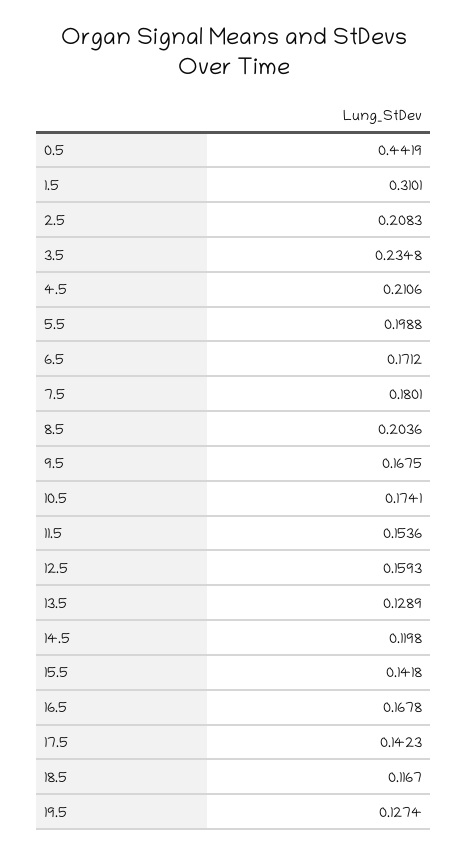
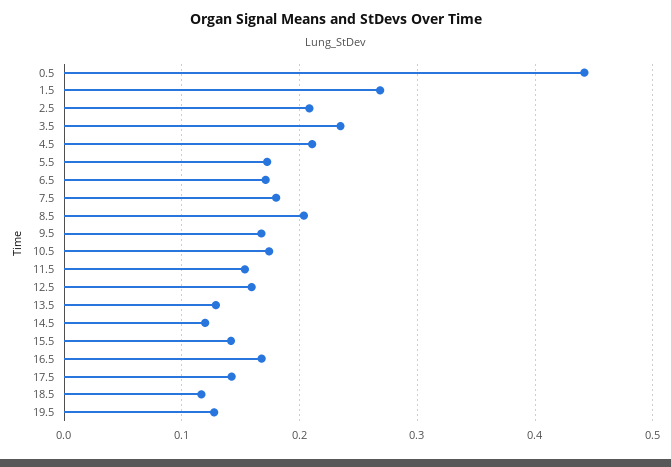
  {
    "0.5": 0.4419,
-   "1.5": 0.3101,
+   "1.5": 0.27,
    "2.5": 0.2083,
    "3.5": 0.2348,
    "4.5": 0.2106,
-   "5.5": 0.1988,
+   "5.5": 0.17,
    "6.5": 0.1712,
    "7.5": 0.1801,
    "8.5": 0.2036,
    "9.5": 0.1675,
    "10.5": 0.1741,
    "11.5": 0.1536,
    "12.5": 0.1593,
    "13.5": 0.1289,
    "14.5": 0.1198,
    "15.5": 0.1418,
    "16.5": 0.1678,
    "17.5": 0.1423,
    "18.5": 0.1167,
    "19.5": 0.1274
  }

